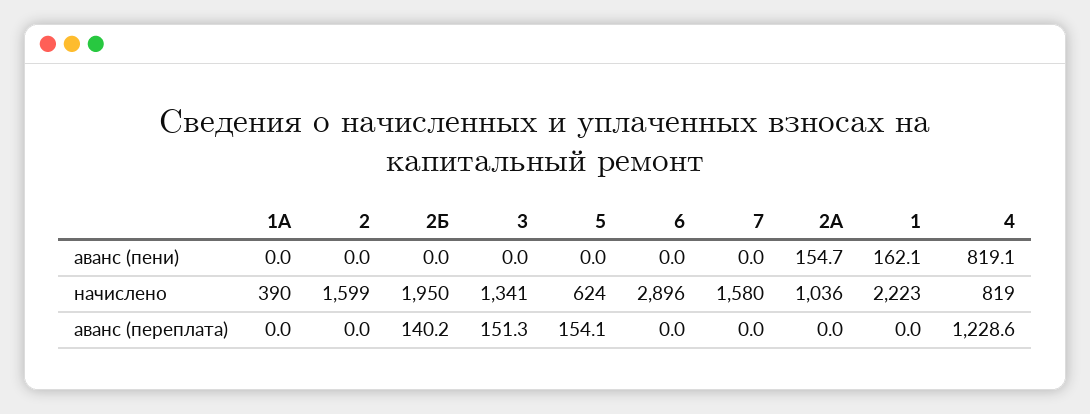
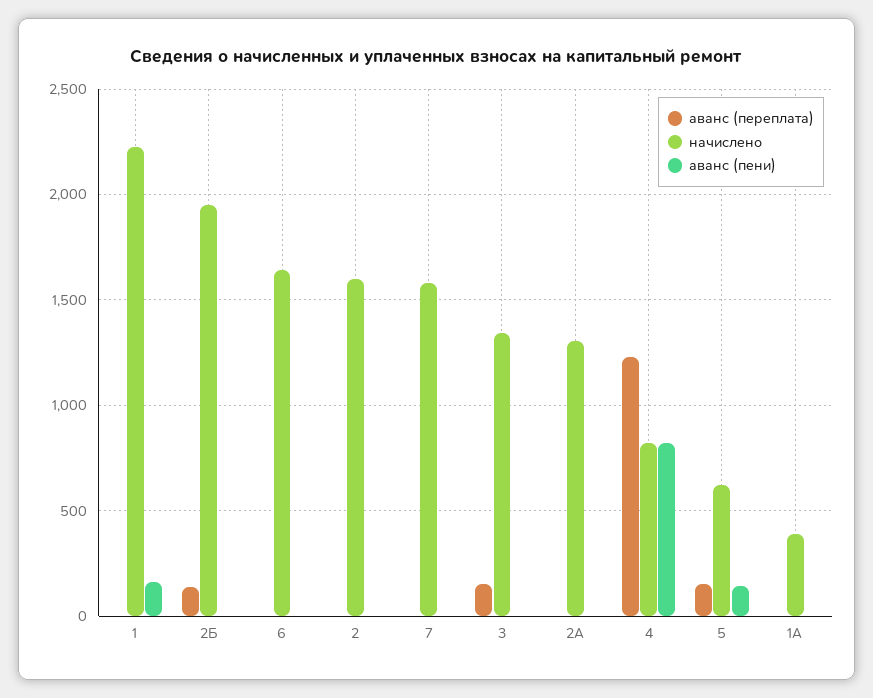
  {
    "аванс (пени)": {
      "1А": 0,
      "2": 0,
      "2Б": 0,
      "3": 0,
-     "5": 0,
+     "5": 150,
      "6": 0,
      "7": 0,
-     "2А": 154.7,
+     "2А": 0,
      "1": 162.1,
      "4": 819.1
    },
    "начислено": {
      "1А": 390,
      "2": 1599,
      "2Б": 1950,
      "3": 1341,
      "5": 624,
-     "6": 2896,
+     "6": 1650,
      "7": 1580,
-     "2А": 1036,
+     "2А": 1300,
      "1": 2223,
      "4": 819
    },
    "аванс (переплата)": {
      "1А": 0,
      "2": 0,
      "2Б": 140.2,
      "3": 151.3,
      "5": 154.1,
      "6": 0,
      "7": 0,
      "2А": 0,
      "1": 0,
      "4": 1228.6
    }
  }

